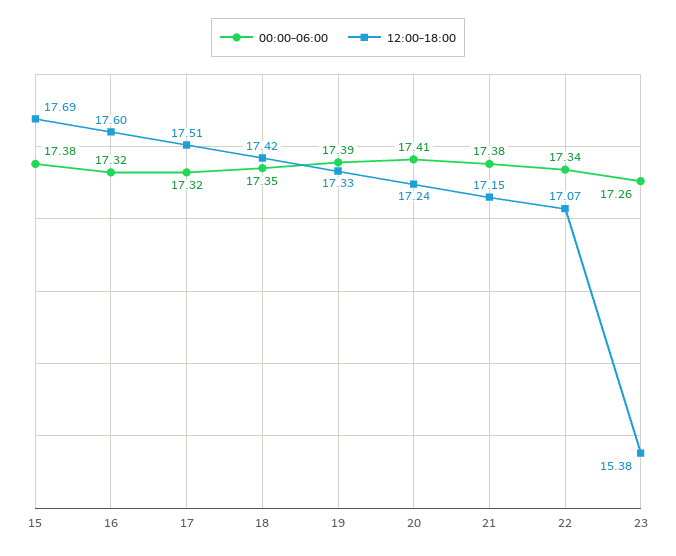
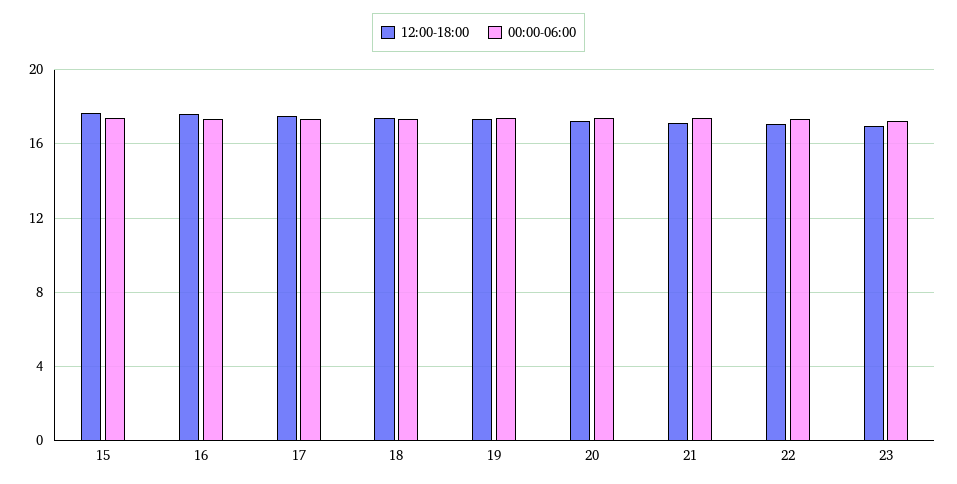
  {
    "00:00-06:00": {
      "15": 17.38,
      "16": 17.32,
      "17": 17.32,
      "18": 17.35,
      "19": 17.39,
      "20": 17.41,
      "21": 17.38,
      "22": 17.34,
      "23": 17.26
    },
    "12:00-18:00": {
      "15": 17.69,
      "16": 17.6,
      "17": 17.51,
      "18": 17.42,
      "19": 17.33,
      "20": 17.24,
      "21": 17.15,
      "22": 17.07,
-     "23": 15.38
+     "23": 17
    }
  }

